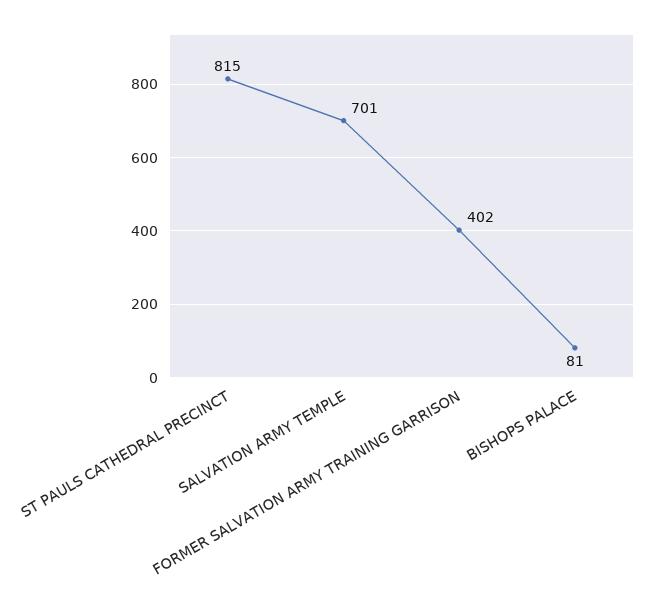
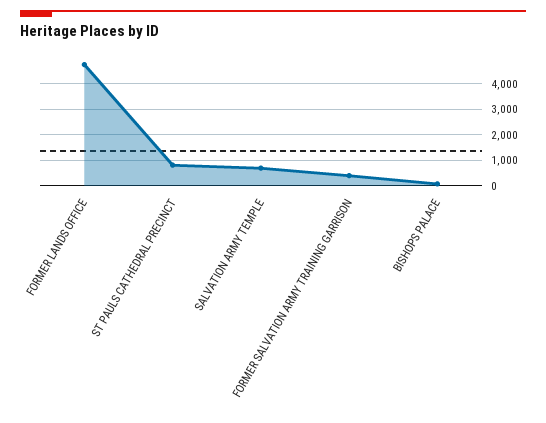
  {
    "ST PAULS CATHEDRAL PRECINCT": 815,
    "SALVATION ARMY TEMPLE": 701,
    "FORMER SALVATION ARMY TRAINING GARRISON": 402,
-   "BISHOPS PALACE": 81
+   "BISHOPS PALACE": 81,
+   "FORMER LANDS OFFICE": 4750
  }

